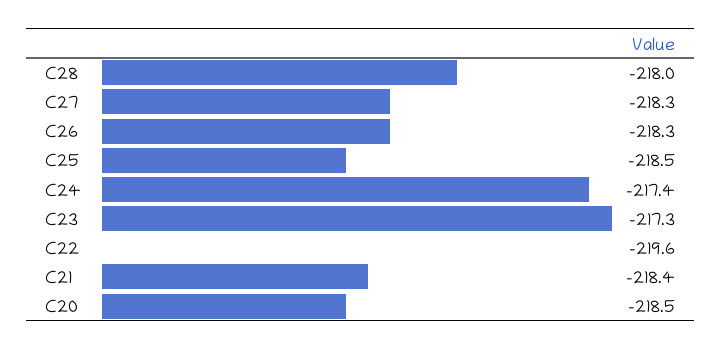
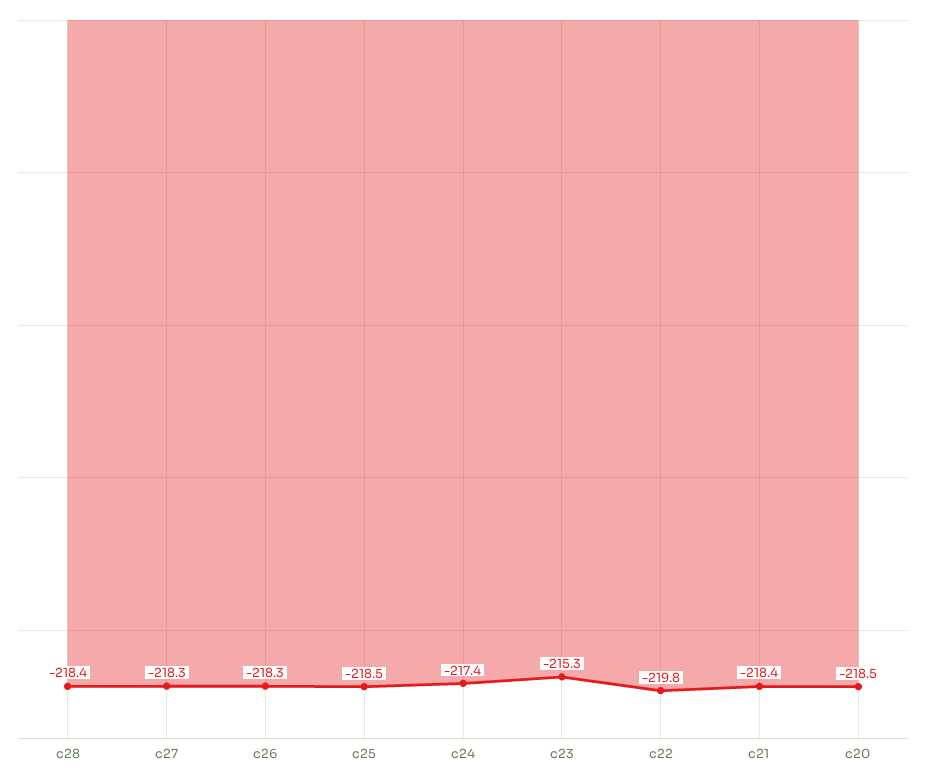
  {
-   "C28": -218,
+   "C28": -218.4,
    "C27": -218.3,
    "C26": -218.3,
    "C25": -218.5,
    "C24": -217.4,
-   "C23": -217.3,
+   "C23": -215.3,
-   "C22": -219.6,
+   "C22": -219.8,
    "C21": -218.4,
    "C20": -218.5
  }

